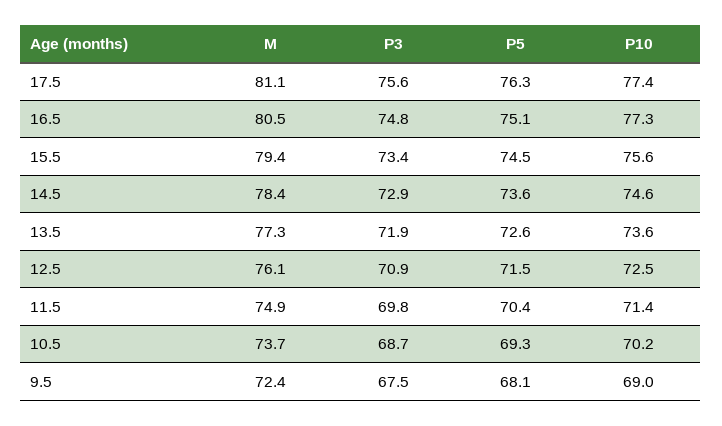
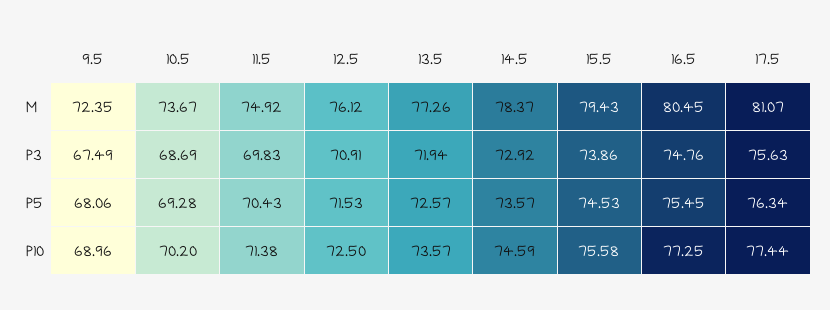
  {
    "M": {
      "17.5": 81.07,
      "16.5": 80.45,
      "15.5": 79.43,
      "14.5": 78.37,
      "13.5": 77.26,
      "12.5": 76.12,
      "11.5": 74.92,
      "10.5": 73.67,
      "9.5": 72.35
    },
    "P3": {
      "17.5": 75.63,
      "16.5": 74.76,
-     "15.5": 73.4,
+     "15.5": 73.86,
      "14.5": 72.92,
      "13.5": 71.94,
      "12.5": 70.91,
      "11.5": 69.83,
      "10.5": 68.69,
      "9.5": 67.49
    },
    "P5": {
      "17.5": 76.34,
-     "16.5": 75.1,
+     "16.5": 75.45,
      "15.5": 74.53,
      "14.5": 73.57,
      "13.5": 72.57,
      "12.5": 71.53,
      "11.5": 70.43,
      "10.5": 69.28,
      "9.5": 68.06
    },
    "P10": {
      "17.5": 77.44,
      "16.5": 77.25,
      "15.5": 75.58,
      "14.5": 74.59,
      "13.5": 73.57,
      "12.5": 72.5,
      "11.5": 71.38,
      "10.5": 70.2,
      "9.5": 68.96
    }
  }

